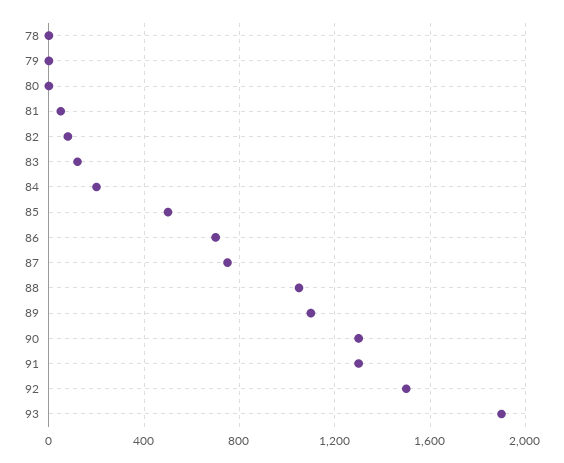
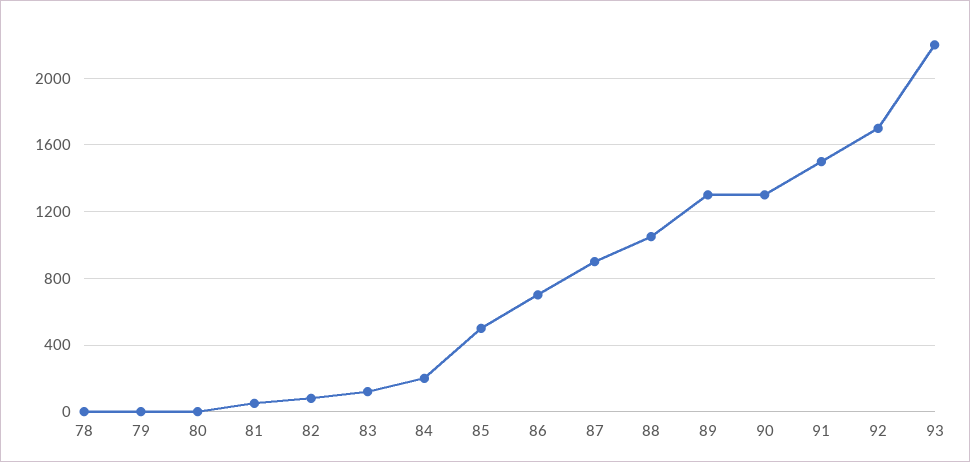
  {
    "78": 0,
    "79": 0,
    "80": 0,
    "81": 50,
    "82": 100,
    "83": 100,
    "84": 200,
    "85": 500,
    "86": 700,
-   "87": 750,
+   "87": 900,
    "88": 1050,
-   "89": 1100,
+   "89": 1300,
    "90": 1300,
-   "91": 1300,
+   "91": 1500,
-   "92": 1500,
+   "92": 1700,
-   "93": 1900
+   "93": 2200
  }

